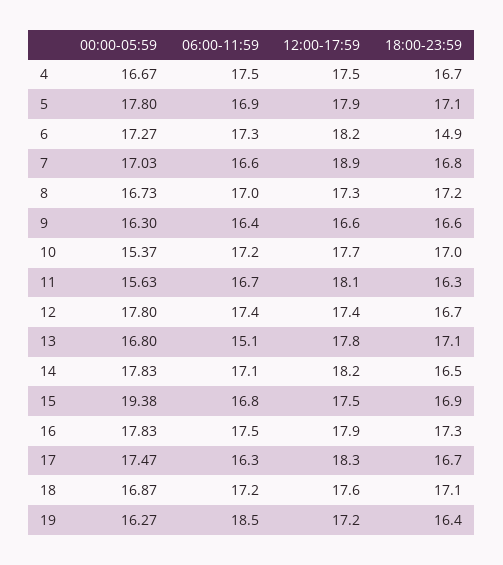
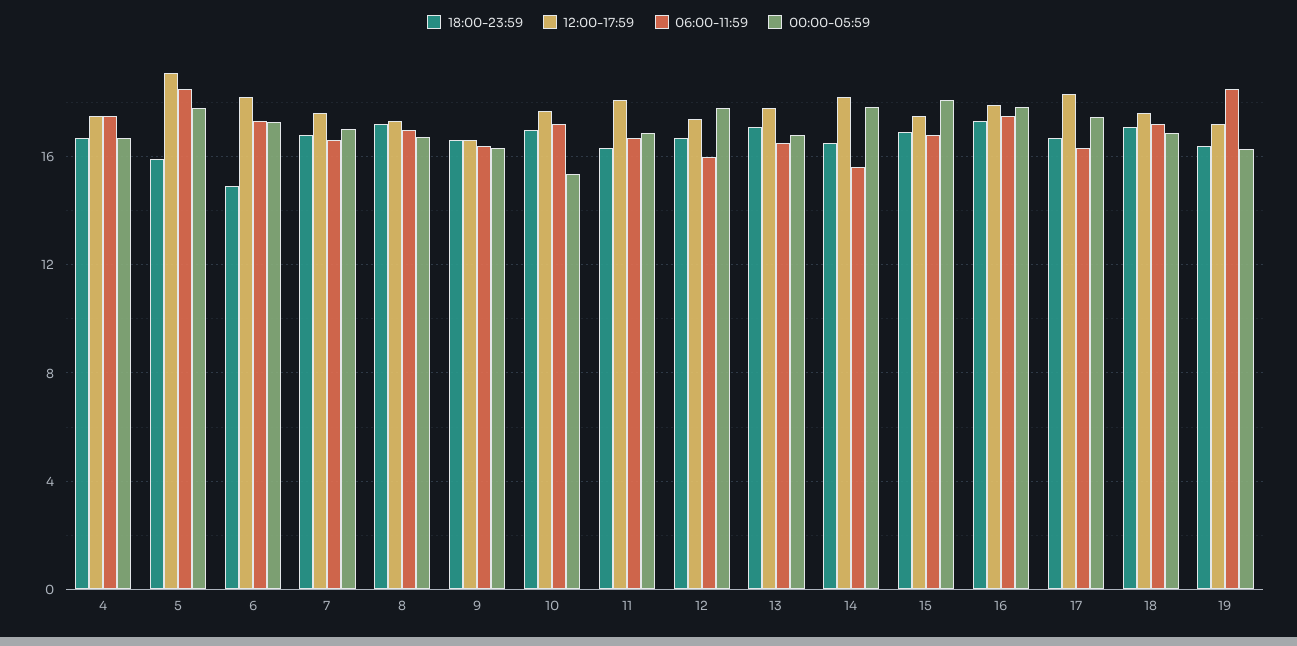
  {
    "00:00-05:59": {
      "4": 16.67,
      "5": 17.8,
      "6": 17.27,
      "7": 17.03,
      "8": 16.73,
      "9": 16.3,
      "10": 15.37,
-     "11": 15.63,
+     "11": 17,
      "12": 17.8,
      "13": 16.8,
      "14": 17.83,
-     "15": 19.38,
+     "15": 18,
      "16": 17.83,
      "17": 17.47,
      "18": 16.87,
      "19": 16.27
    },
    "06:00-11:59": {
      "4": 17.5,
-     "5": 16.9,
+     "5": 18.5,
      "6": 17.3,
      "7": 16.6,
      "8": 17,
      "9": 16.4,
      "10": 17.2,
      "11": 16.7,
-     "12": 17.4,
+     "12": 16,
-     "13": 15.1,
+     "13": 16.5,
-     "14": 17.1,
+     "14": 15.5,
      "15": 16.8,
      "16": 17.5,
      "17": 16.3,
      "18": 17.2,
      "19": 18.5
    },
    "12:00-17:59": {
      "4": 17.5,
-     "5": 17.9,
+     "5": 19,
      "6": 18.2,
-     "7": 18.9,
+     "7": 17.5,
      "8": 17.3,
      "9": 16.6,
      "10": 17.7,
      "11": 18.1,
      "12": 17.4,
      "13": 17.8,
      "14": 18.2,
      "15": 17.5,
      "16": 17.9,
      "17": 18.3,
      "18": 17.6,
      "19": 17.2
    },
    "18:00-23:59": {
      "4": 16.7,
-     "5": 17.1,
+     "5": 16,
      "6": 14.9,
      "7": 16.8,
      "8": 17.2,
      "9": 16.6,
      "10": 17,
      "11": 16.3,
      "12": 16.7,
      "13": 17.1,
      "14": 16.5,
      "15": 16.9,
      "16": 17.3,
      "17": 16.7,
      "18": 17.1,
      "19": 16.4
    }
  }

